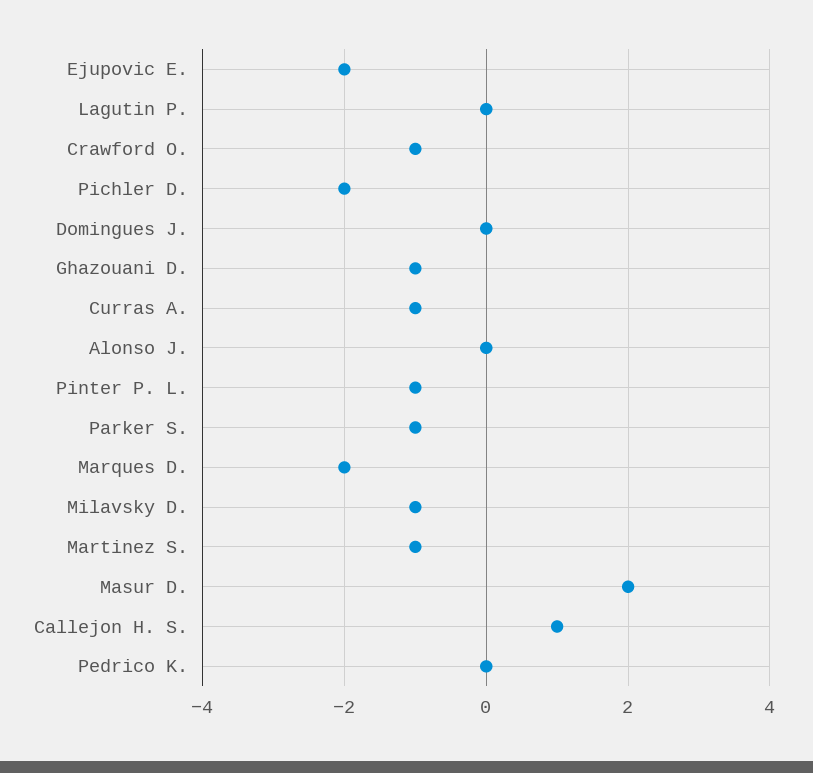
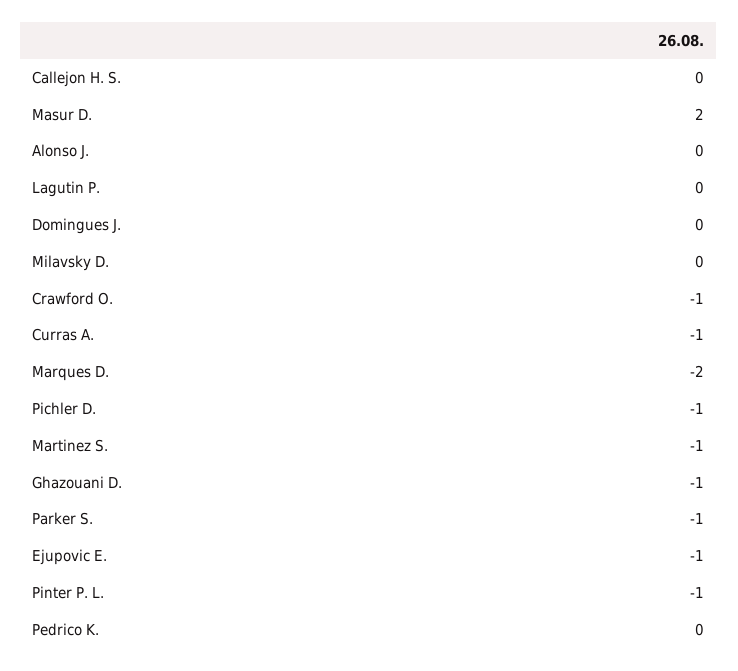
  {
-   "Ejupovic E.": -2,
+   "Ejupovic E.": -1,
    "Lagutin P.": 0,
    "Crawford O.": -1,
-   "Pichler D.": -2,
+   "Pichler D.": -1,
    "Domingues J.": 0,
    "Ghazouani D.": -1,
    "Curras A.": -1,
    "Alonso J.": 0,
    "Pinter P. L.": -1,
    "Parker S.": -1,
    "Marques D.": -2,
-   "Milavsky D.": -1,
+   "Milavsky D.": 0,
    "Martinez S.": -1,
    "Masur D.": 2,
-   "Callejon H. S.": 1,
+   "Callejon H. S.": 0,
    "Pedrico K.": 0
  }

